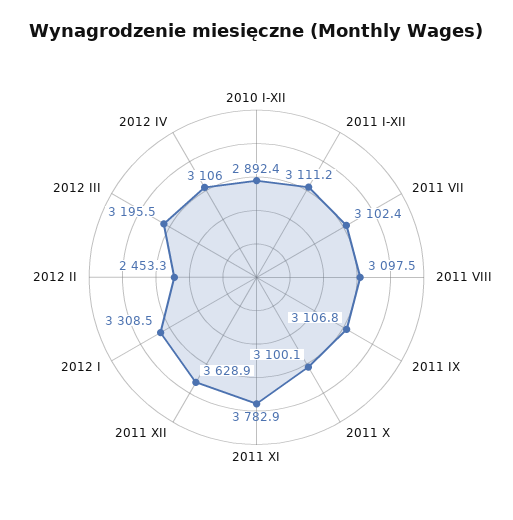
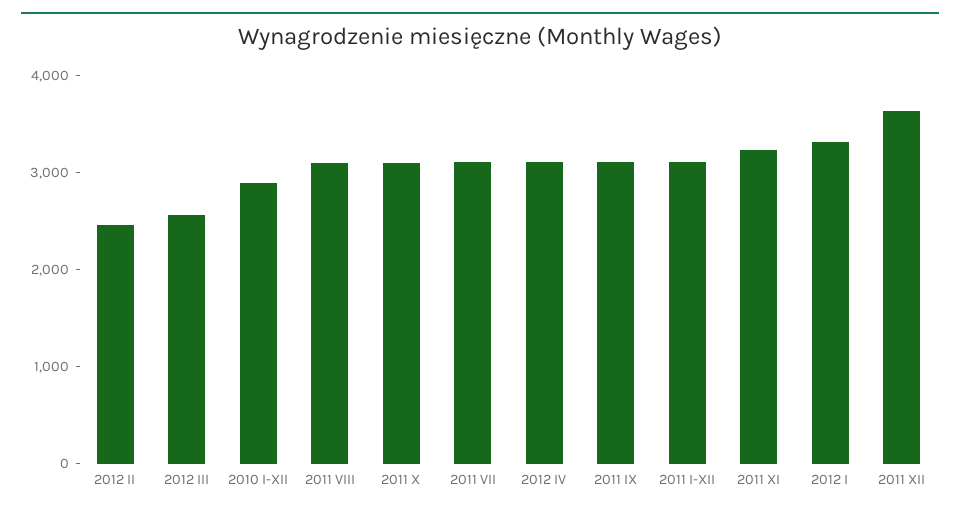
  {
    "2010 I-XII": 2892.4,
    "2011 I-XII": 3111.2,
    "2011 VII": 3102.4,
    "2011 VIII": 3097.5,
    "2011 IX": 3106.8,
    "2011 X": 3100.1,
-   "2011 XI": 3782.9,
+   "2011 XI": 3200,
    "2011 XII": 3628.9,
    "2012 I": 3308.5,
    "2012 II": 2453.3,
-   "2012 III": 3195.5,
+   "2012 III": 2600,
    "2012 IV": 3106
  }

